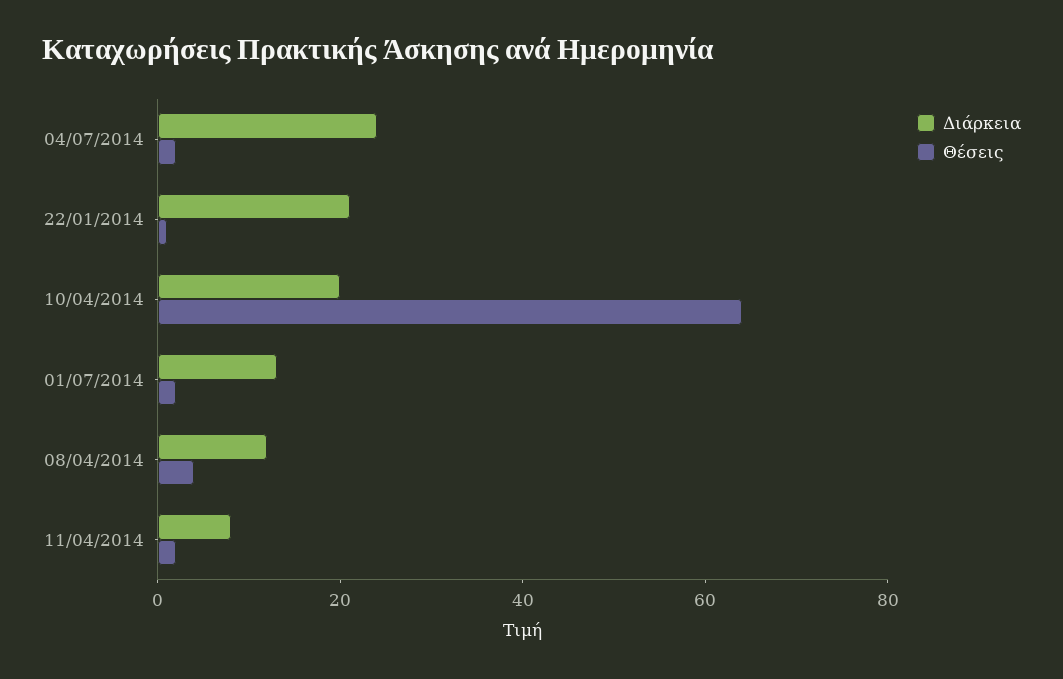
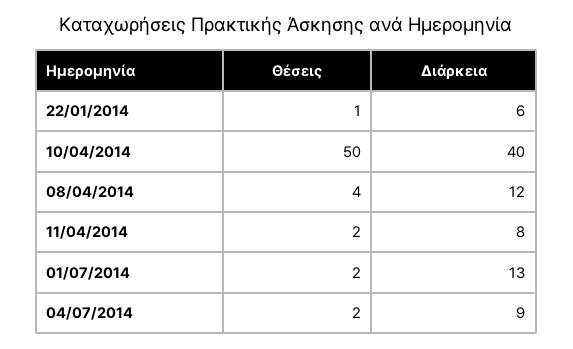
  {
    "Διάρκεια": {
-     "04/07/2014": 25,
+     "04/07/2014": 9,
-     "22/01/2014": 20,
+     "22/01/2014": 6,
-     "10/04/2014": 20,
+     "10/04/2014": 40,
      "01/07/2014": 13,
      "08/04/2014": 12,
      "11/04/2014": 8
    },
    "Θέσεις": {
      "04/07/2014": 2,
      "22/01/2014": 1,
-     "10/04/2014": 65,
+     "10/04/2014": 50,
      "01/07/2014": 2,
      "08/04/2014": 4,
      "11/04/2014": 2
    }
  }

